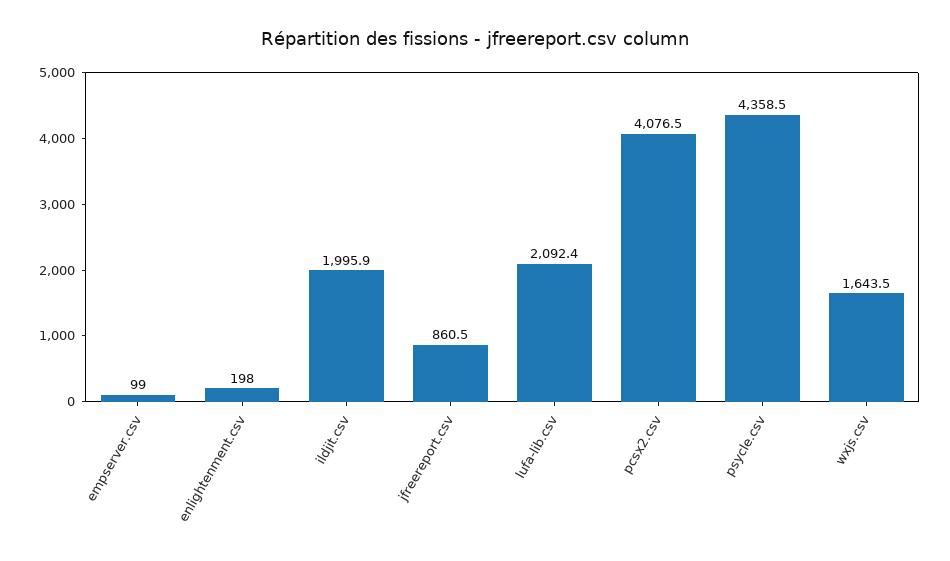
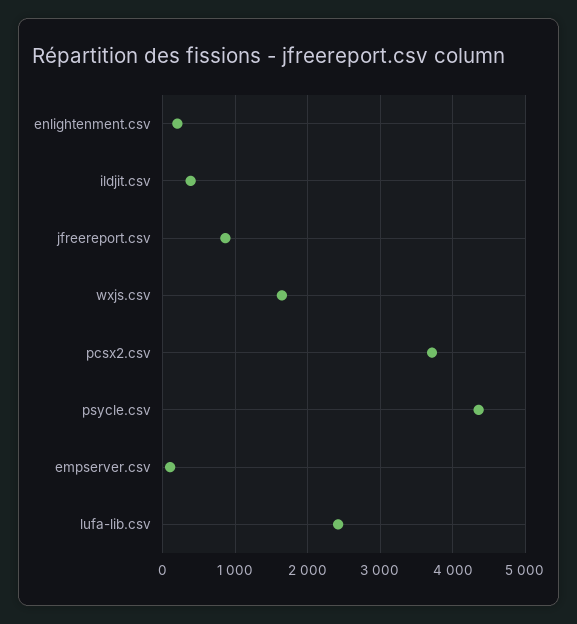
  {
    "empserver.csv": 99,
    "enlightenment.csv": 198,
-   "ildjit.csv": 1995.9,
+   "ildjit.csv": 400,
    "jfreereport.csv": 860.5,
-   "lufa-lib.csv": 2092.4,
+   "lufa-lib.csv": 2400,
-   "pcsx2.csv": 4076.5,
+   "pcsx2.csv": 3700,
    "psycle.csv": 4358.5,
    "wxjs.csv": 1643.5
  }

